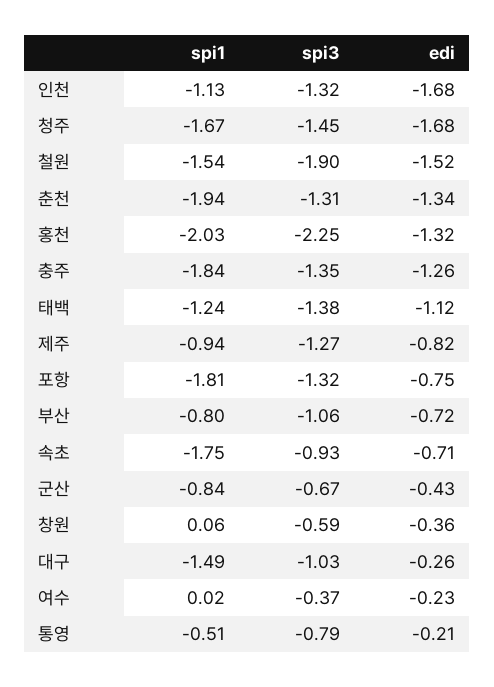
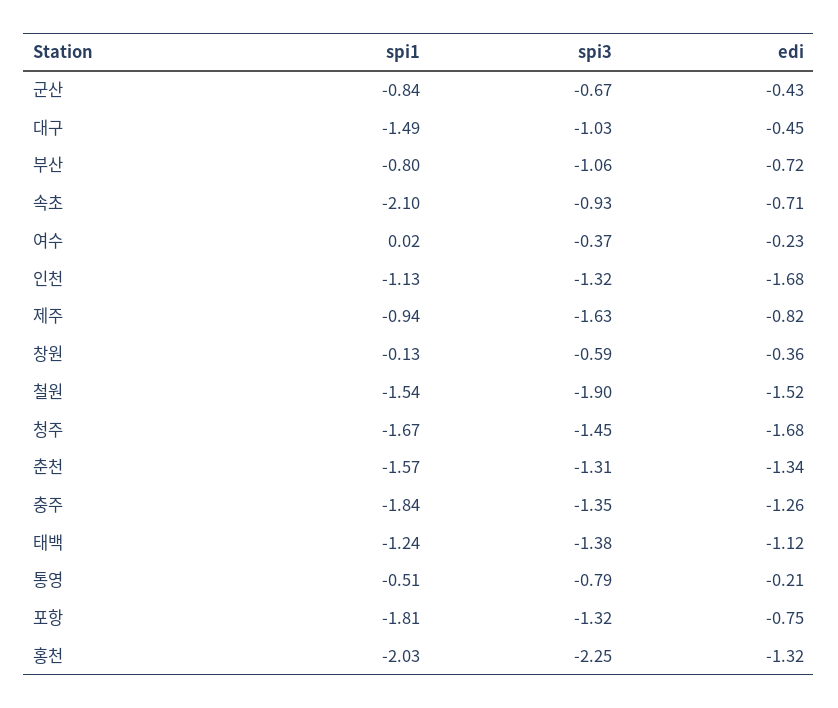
  {
    "spi1": {
      "인천": -1.13,
      "청주": -1.67,
      "철원": -1.54,
-     "춘천": -1.94,
+     "춘천": -1.57,
      "홍천": -2.03,
      "충주": -1.84,
      "태백": -1.24,
      "제주": -0.94,
      "포항": -1.81,
      "부산": -0.8,
-     "속초": -1.75,
+     "속초": -2.1,
      "군산": -0.84,
-     "창원": 0.06,
+     "창원": -0.13,
      "대구": -1.49,
      "여수": 0.02,
      "통영": -0.51
    },
    "spi3": {
      "인천": -1.32,
      "청주": -1.45,
      "철원": -1.9,
      "춘천": -1.31,
      "홍천": -2.25,
      "충주": -1.35,
      "태백": -1.38,
-     "제주": -1.27,
+     "제주": -1.63,
      "포항": -1.32,
      "부산": -1.06,
      "속초": -0.93,
      "군산": -0.67,
      "창원": -0.59,
      "대구": -1.03,
      "여수": -0.37,
      "통영": -0.79
    },
    "edi": {
      "인천": -1.68,
      "청주": -1.68,
      "철원": -1.52,
      "춘천": -1.34,
      "홍천": -1.32,
      "충주": -1.26,
      "태백": -1.12,
      "제주": -0.82,
      "포항": -0.75,
      "부산": -0.72,
      "속초": -0.71,
      "군산": -0.43,
      "창원": -0.36,
-     "대구": -0.26,
+     "대구": -0.45,
      "여수": -0.23,
      "통영": -0.21
    }
  }

